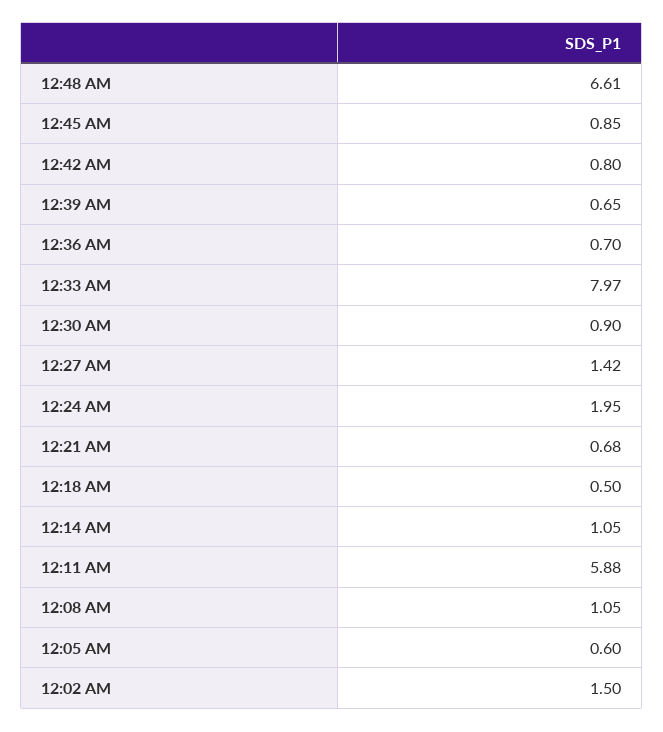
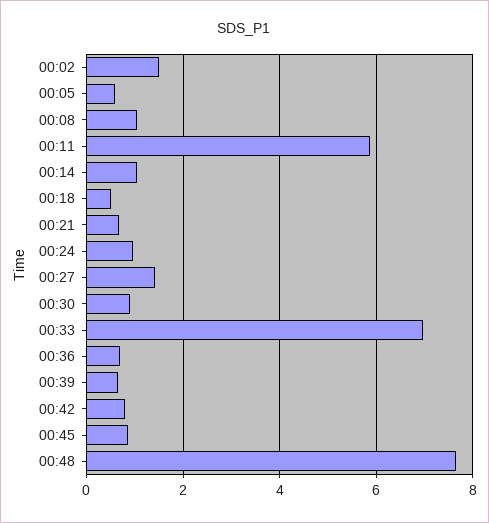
  {
-   "12:48 AM": 6.61,
+   "12:48 AM": 7.6,
    "12:45 AM": 0.85,
    "12:42 AM": 0.8,
    "12:39 AM": 0.65,
    "12:36 AM": 0.7,
-   "12:33 AM": 7.97,
+   "12:33 AM": 7,
    "12:30 AM": 0.9,
    "12:27 AM": 1.42,
-   "12:24 AM": 1.95,
+   "12:24 AM": 1,
    "12:21 AM": 0.68,
    "12:18 AM": 0.5,
    "12:14 AM": 1.05,
    "12:11 AM": 5.88,
    "12:08 AM": 1.05,
    "12:05 AM": 0.6,
    "12:02 AM": 1.5
  }

